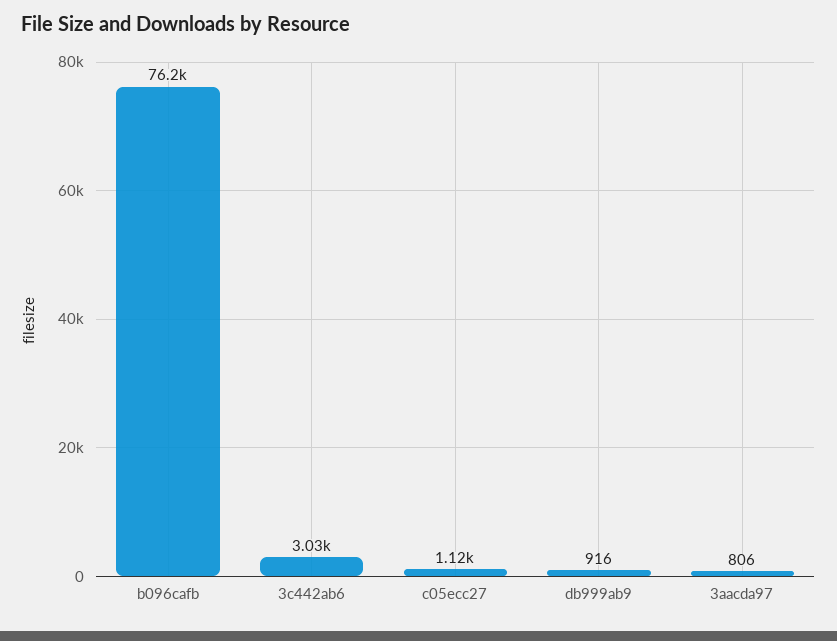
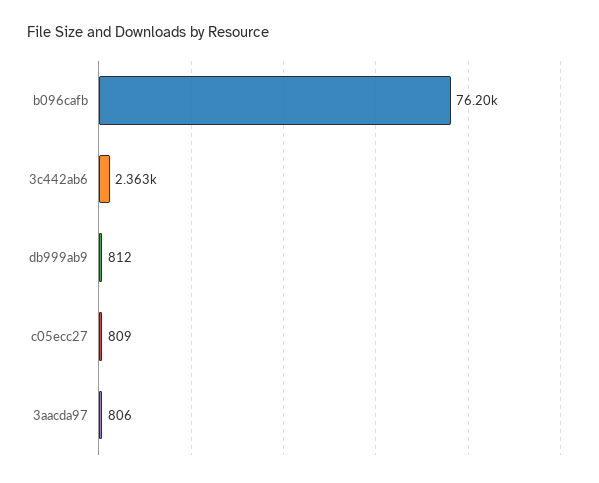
  {
    "b096cafb": 76200,
-   "3c442ab6": 3030,
+   "3c442ab6": 2363,
-   "c05ecc27": 1120,
+   "c05ecc27": 809,
-   "db999ab9": 916,
+   "db999ab9": 812,
    "3aacda97": 806
  }

